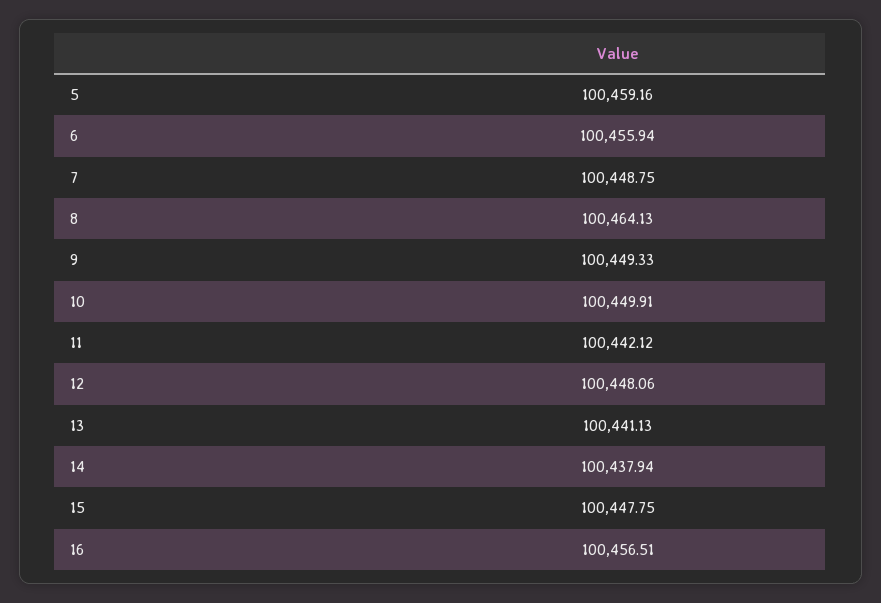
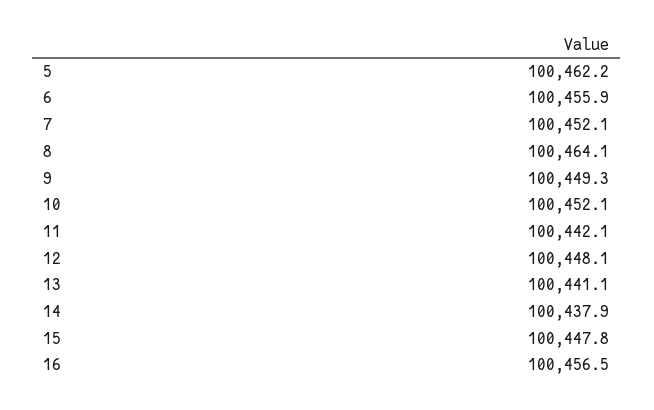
  {
-   "5": 100459.16,
+   "5": 100462.2,
    "6": 100455.94,
-   "7": 100448.75,
+   "7": 100452.1,
    "8": 100464.13,
    "9": 100449.33,
-   "10": 100449.91,
+   "10": 100452.1,
    "11": 100442.12,
    "12": 100448.06,
    "13": 100441.13,
    "14": 100437.94,
    "15": 100447.75,
    "16": 100456.51
  }

